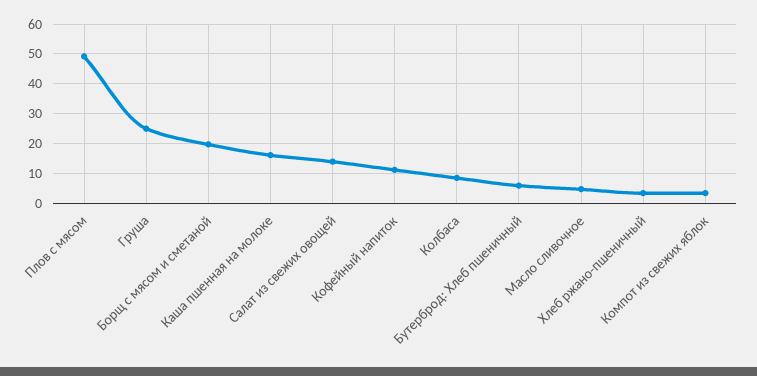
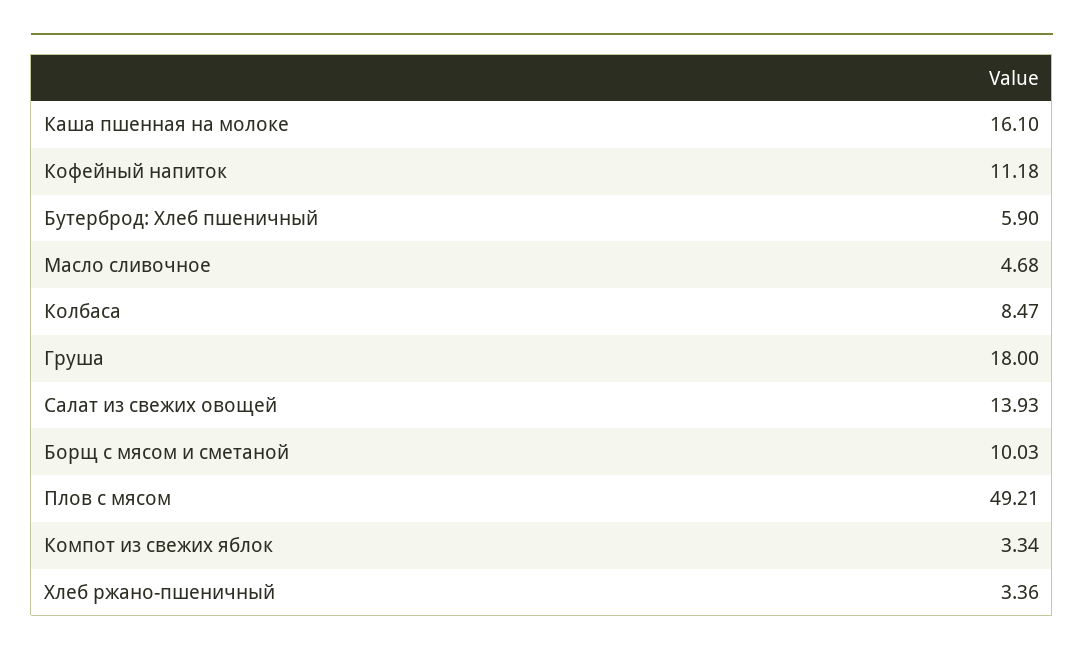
  {
    "Плов с мясом": 49.21,
-   "Груша": 25,
+   "Груша": 18,
-   "Борщ с мясом и сметаной": 20,
+   "Борщ с мясом и сметаной": 10.03,
    "Каша пшенная на молоке": 16.1,
    "Салат из свежих овощей": 13.93,
    "Кофейный напиток": 11.18,
    "Колбаса": 8.47,
    "Бутерброд: Хлеб пшеничный": 5.9,
    "Масло сливочное": 4.68,
    "Хлеб ржано-пшеничный": 3.36,
    "Компот из свежих яблок": 3.34
  }

